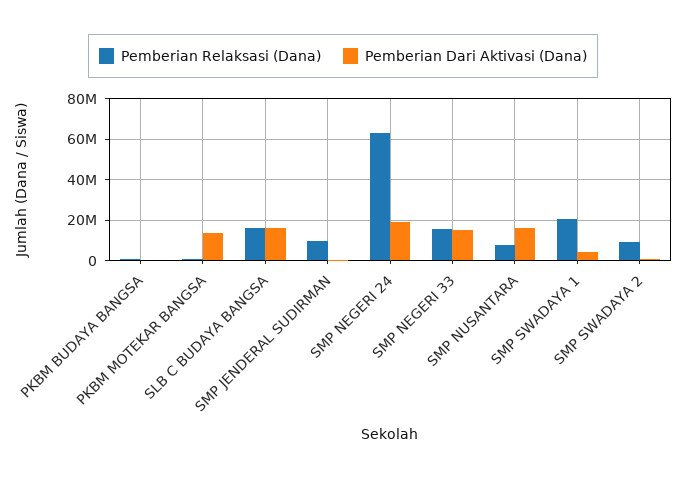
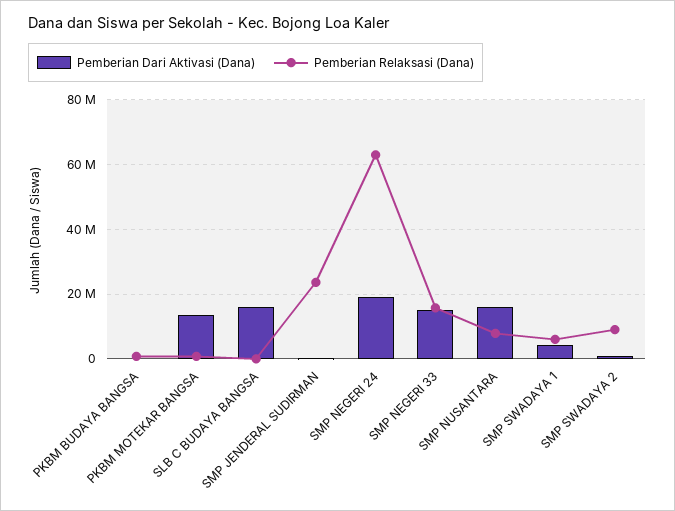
  {
    "Pemberian Relaksasi (Dana)": {
      "PKBM BUDAYA BANGSA": 0,
      "PKBM MOTEKAR BANGSA": 0,
-     "SLB C BUDAYA BANGSA": 15000000,
+     "SLB C BUDAYA BANGSA": 0,
-     "SMP JENDERAL SUDIRMAN": 10000000,
+     "SMP JENDERAL SUDIRMAN": 24000000,
      "SMP NEGERI 24": 64000000,
      "SMP NEGERI 33": 16000000,
      "SMP NUSANTARA": 8000000,
-     "SMP SWADAYA 1": 20000000,
+     "SMP SWADAYA 1": 6000000,
      "SMP SWADAYA 2": 10000000
    },
    "Pemberian Dari Aktivasi (Dana)": {
      "PKBM BUDAYA BANGSA": 0,
      "PKBM MOTEKAR BANGSA": 14000000,
      "SLB C BUDAYA BANGSA": 16000000,
      "SMP JENDERAL SUDIRMAN": 0,
      "SMP NEGERI 24": 20000000,
      "SMP NEGERI 33": 16000000,
      "SMP NUSANTARA": 16000000,
      "SMP SWADAYA 1": 4000000,
      "SMP SWADAYA 2": 0
    }
  }

